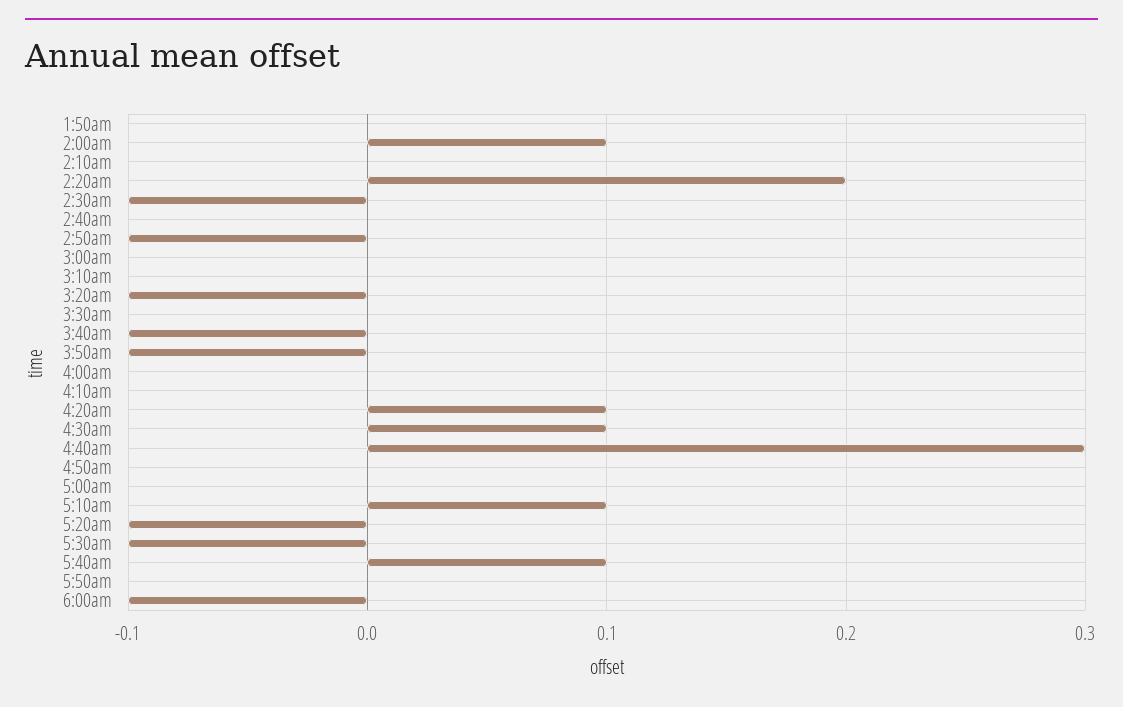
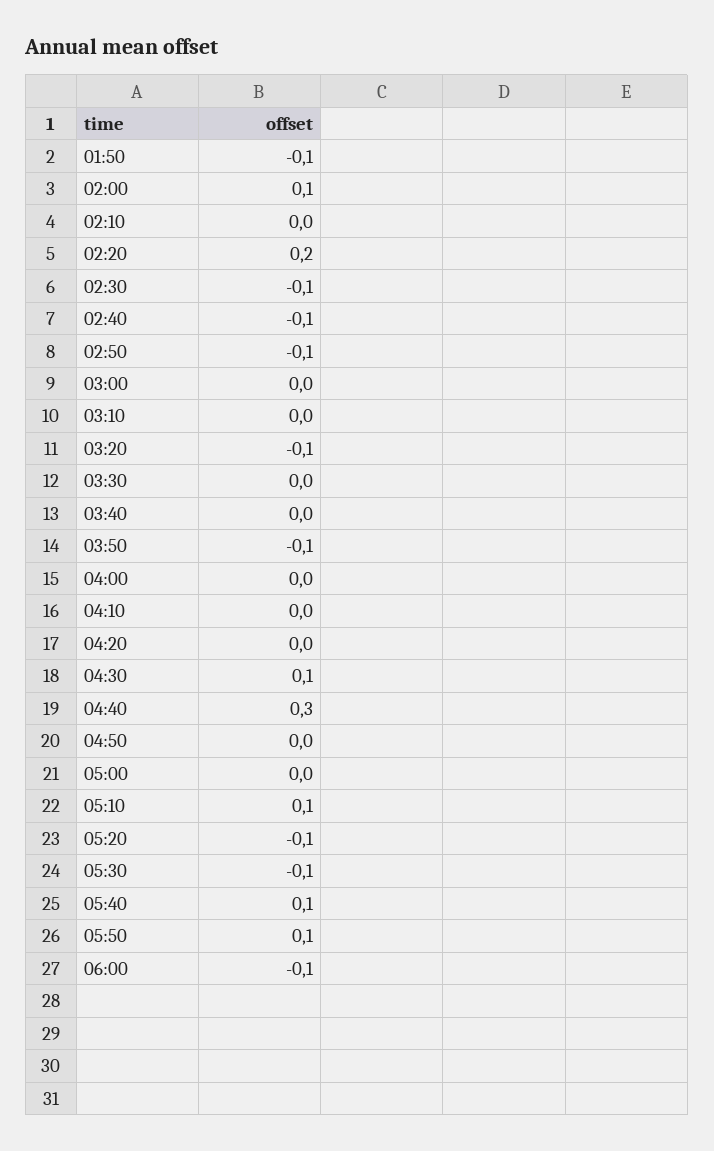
  {
-   "1:50am": 0,
+   "1:50am": -0.1,
    "2:00am": 0.1,
    "2:10am": 0,
    "2:20am": 0.2,
    "2:30am": -0.1,
-   "2:40am": 0,
+   "2:40am": -0.1,
    "2:50am": -0.1,
    "3:00am": 0,
    "3:10am": 0,
    "3:20am": -0.1,
    "3:30am": 0,
-   "3:40am": -0.1,
+   "3:40am": 0,
    "3:50am": -0.1,
    "4:00am": 0,
    "4:10am": 0,
-   "4:20am": 0.1,
+   "4:20am": 0,
    "4:30am": 0.1,
    "4:40am": 0.3,
    "4:50am": 0,
    "5:00am": 0,
    "5:10am": 0.1,
    "5:20am": -0.1,
    "5:30am": -0.1,
    "5:40am": 0.1,
-   "5:50am": 0,
+   "5:50am": 0.1,
    "6:00am": -0.1
  }

